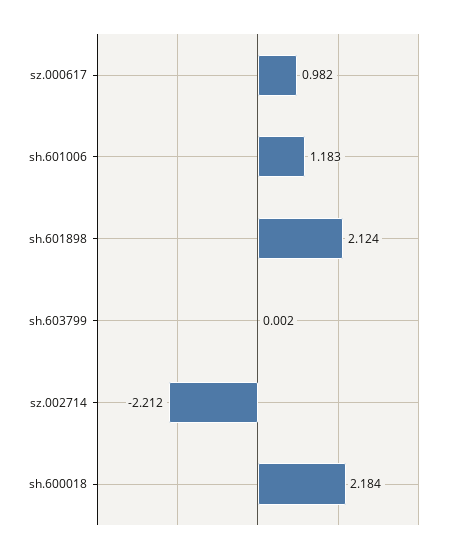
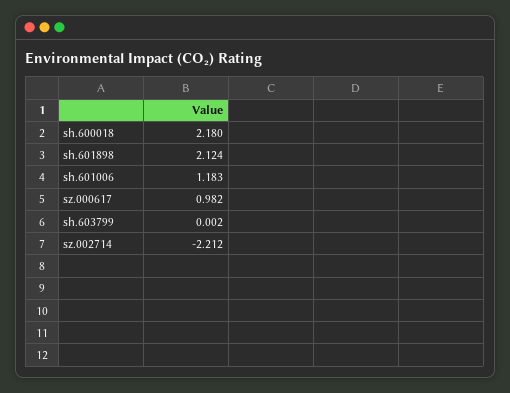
  {
    "sz.000617": 0.982,
    "sh.601006": 1.183,
    "sh.601898": 2.124,
    "sh.603799": 0.002,
    "sz.002714": -2.212,
-   "sh.600018": 2.184
+   "sh.600018": 2.18
  }

